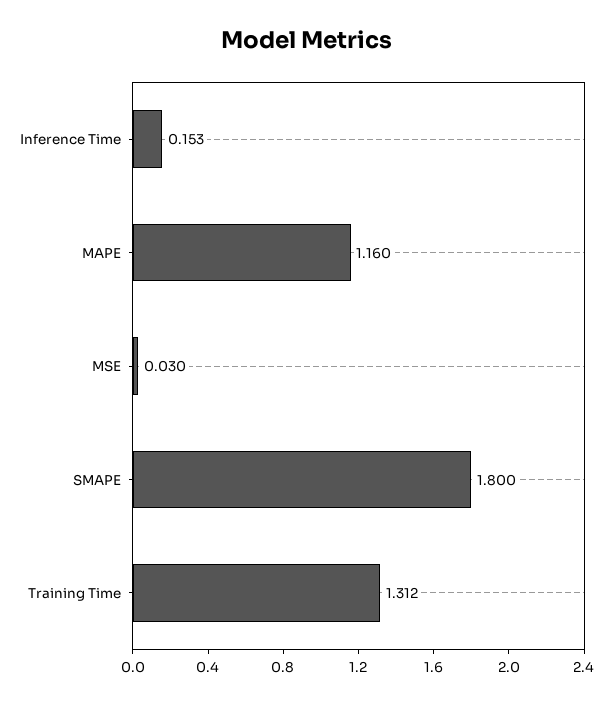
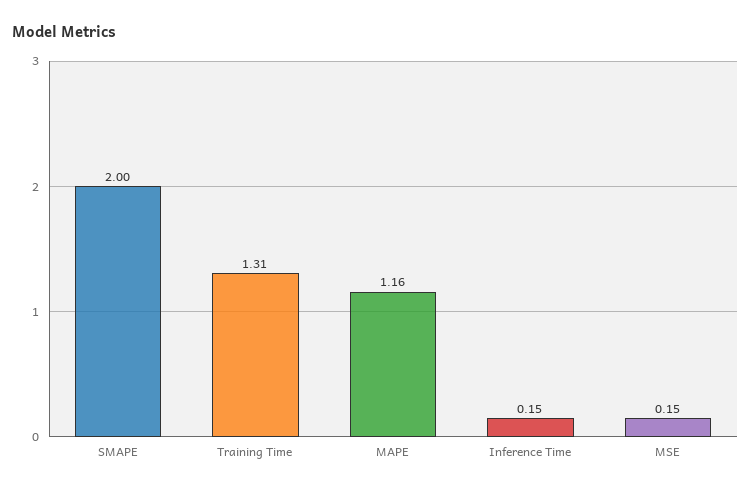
  {
    "Inference Time": 0.153,
    "MAPE": 1.16,
-   "MSE": 0.03,
+   "MSE": 0.15,
-   "SMAPE": 1.8,
+   "SMAPE": 2,
    "Training Time": 1.312
  }

